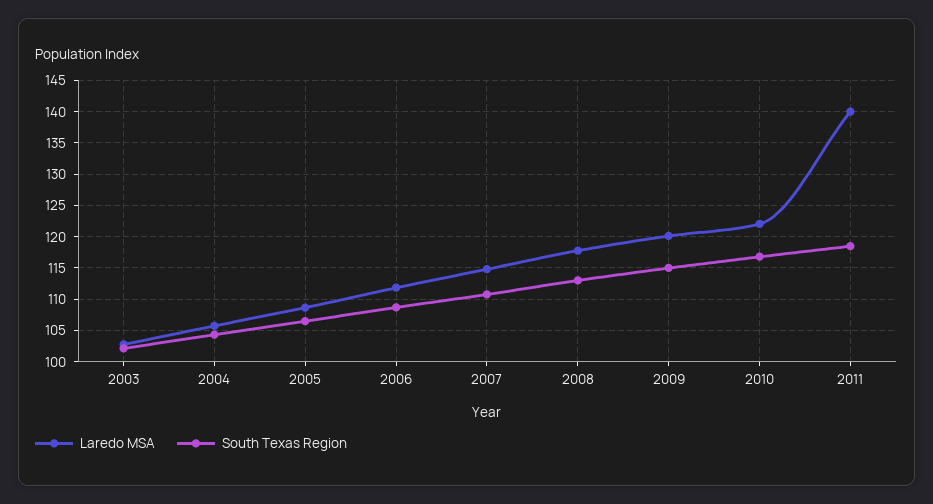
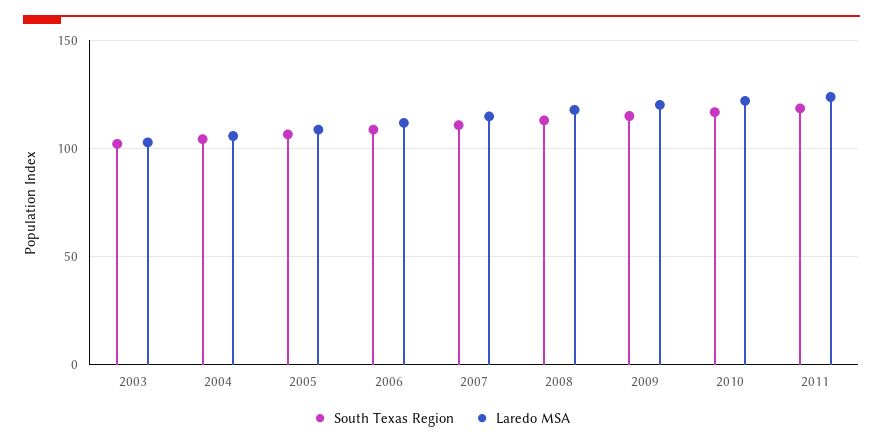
  {
    "Laredo MSA": {
      "2003": 103,
      "2004": 106,
      "2005": 109,
      "2006": 112,
      "2007": 115,
      "2008": 118,
      "2009": 120,
      "2010": 122,
-     "2011": 140
+     "2011": 125
    },
    "South Texas Region": {
      "2003": 102,
      "2004": 104,
      "2005": 107,
      "2006": 109,
      "2007": 111,
      "2008": 113,
      "2009": 115,
      "2010": 117,
      "2011": 119
    }
  }

